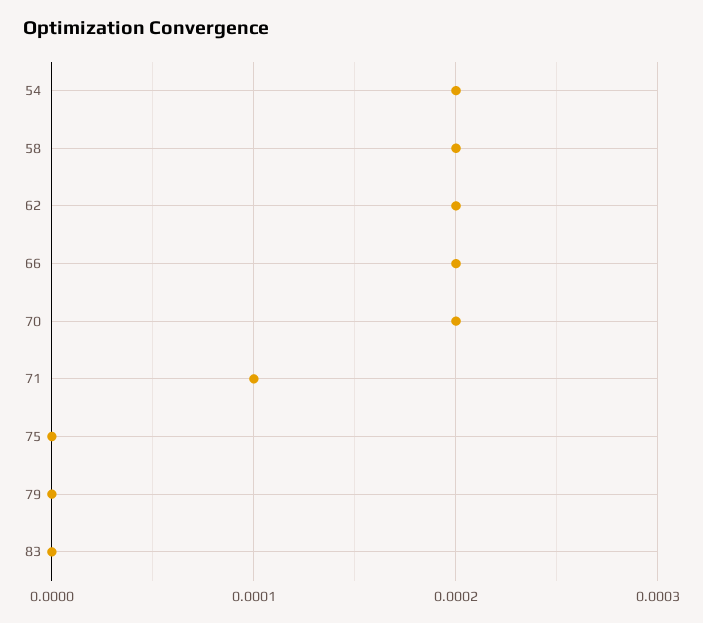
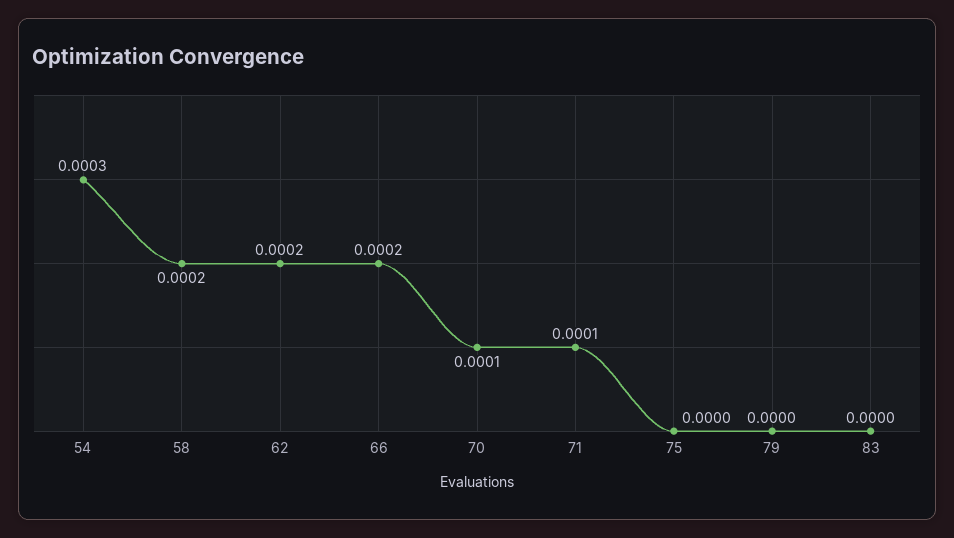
  {
-   "54": 0.0002,
+   "54": 0.0003,
    "58": 0.0002,
    "62": 0.0002,
    "66": 0.0002,
-   "70": 0.0002,
+   "70": 0.0001,
    "71": 0.0001,
    "75": 0,
    "79": 0,
    "83": 0
  }

